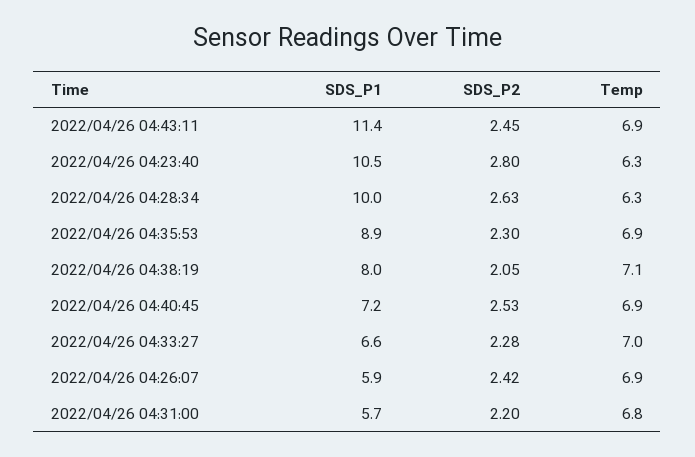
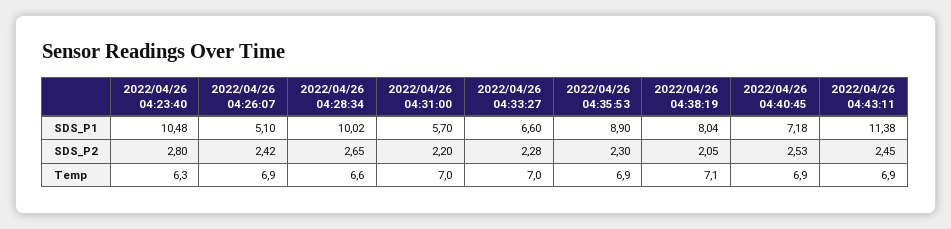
  {
    "SDS_P1": {
      "2022/04/26 04:43:11": 11.38,
      "2022/04/26 04:23:40": 10.48,
      "2022/04/26 04:28:34": 10.02,
      "2022/04/26 04:35:53": 8.9,
      "2022/04/26 04:38:19": 8.04,
      "2022/04/26 04:40:45": 7.18,
      "2022/04/26 04:33:27": 6.6,
-     "2022/04/26 04:26:07": 5.9,
+     "2022/04/26 04:26:07": 5.1,
      "2022/04/26 04:31:00": 5.7
    },
    "SDS_P2": {
      "2022/04/26 04:43:11": 2.45,
      "2022/04/26 04:23:40": 2.8,
-     "2022/04/26 04:28:34": 2.63,
+     "2022/04/26 04:28:34": 2.65,
      "2022/04/26 04:35:53": 2.3,
      "2022/04/26 04:38:19": 2.05,
      "2022/04/26 04:40:45": 2.53,
      "2022/04/26 04:33:27": 2.28,
      "2022/04/26 04:26:07": 2.42,
      "2022/04/26 04:31:00": 2.2
    },
    "Temp": {
      "2022/04/26 04:43:11": 6.9,
      "2022/04/26 04:23:40": 6.3,
-     "2022/04/26 04:28:34": 6.3,
+     "2022/04/26 04:28:34": 6.6,
      "2022/04/26 04:35:53": 6.9,
      "2022/04/26 04:38:19": 7.1,
      "2022/04/26 04:40:45": 6.9,
      "2022/04/26 04:33:27": 7,
      "2022/04/26 04:26:07": 6.9,
-     "2022/04/26 04:31:00": 6.8
+     "2022/04/26 04:31:00": 7
    }
  }

